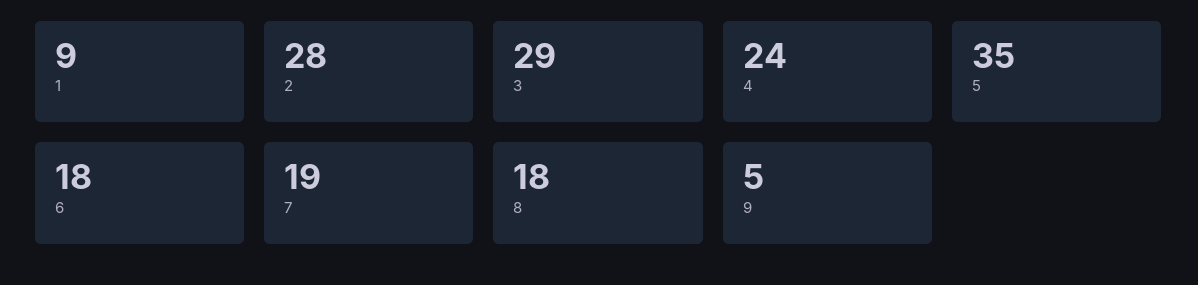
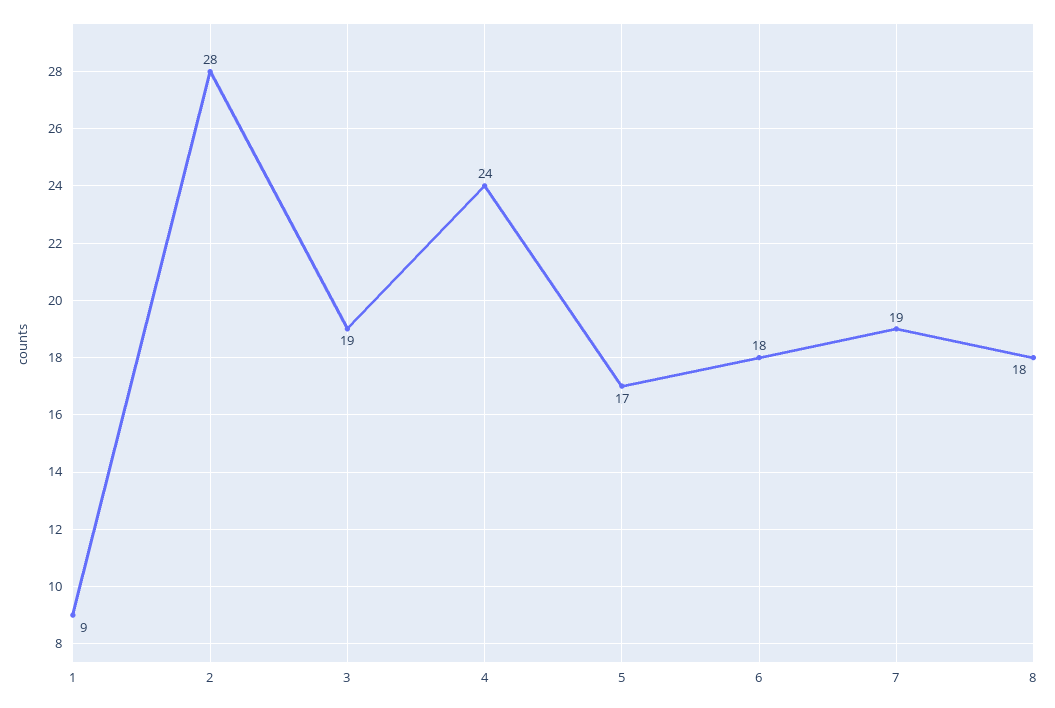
  {
    "1": 9,
    "2": 28,
-   "3": 29,
+   "3": 19,
    "4": 24,
-   "5": 35,
+   "5": 17,
    "6": 18,
    "7": 19,
-   "8": 18,
+   "8": 18
-   "9": 5
  }

